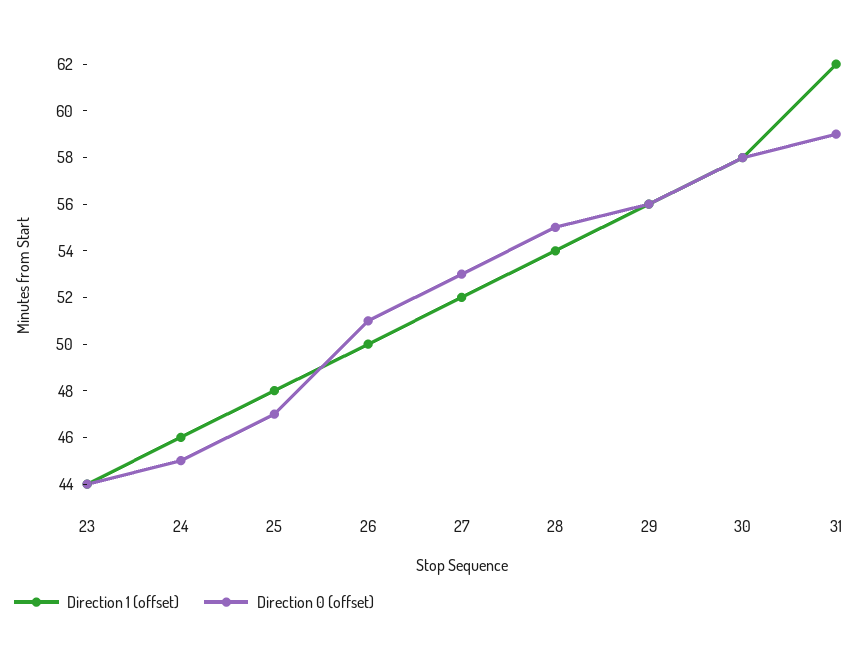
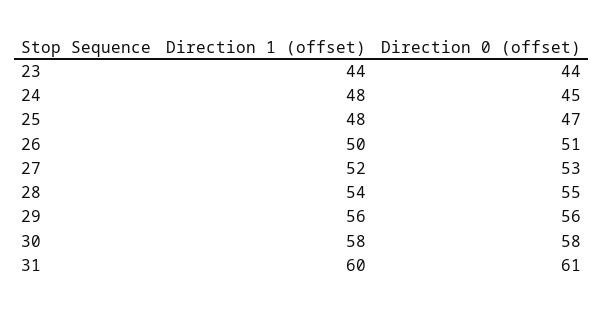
  {
    "Direction 1 (offset)": {
      "23": 44,
-     "24": 46,
+     "24": 48,
      "25": 48,
      "26": 50,
      "27": 52,
      "28": 54,
      "29": 56,
      "30": 58,
-     "31": 62
+     "31": 60
    },
    "Direction 0 (offset)": {
      "23": 44,
      "24": 45,
      "25": 47,
      "26": 51,
      "27": 53,
      "28": 55,
      "29": 56,
      "30": 58,
-     "31": 59
+     "31": 61
    }
  }

